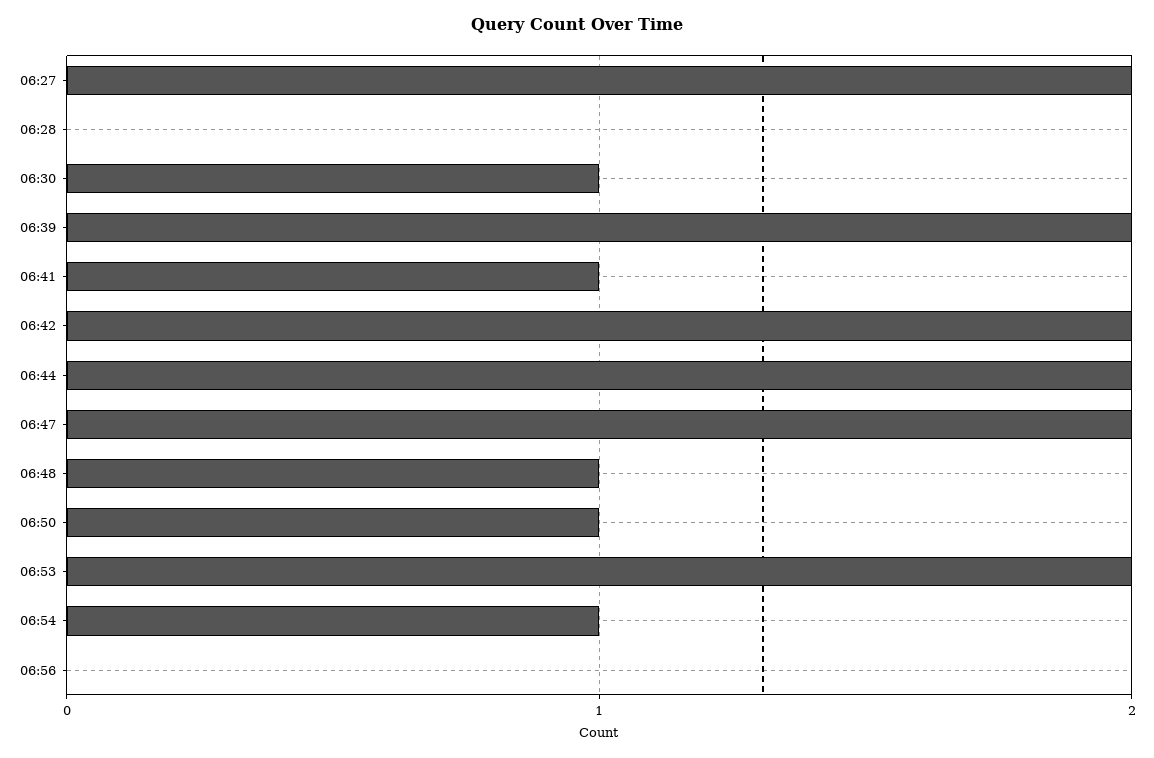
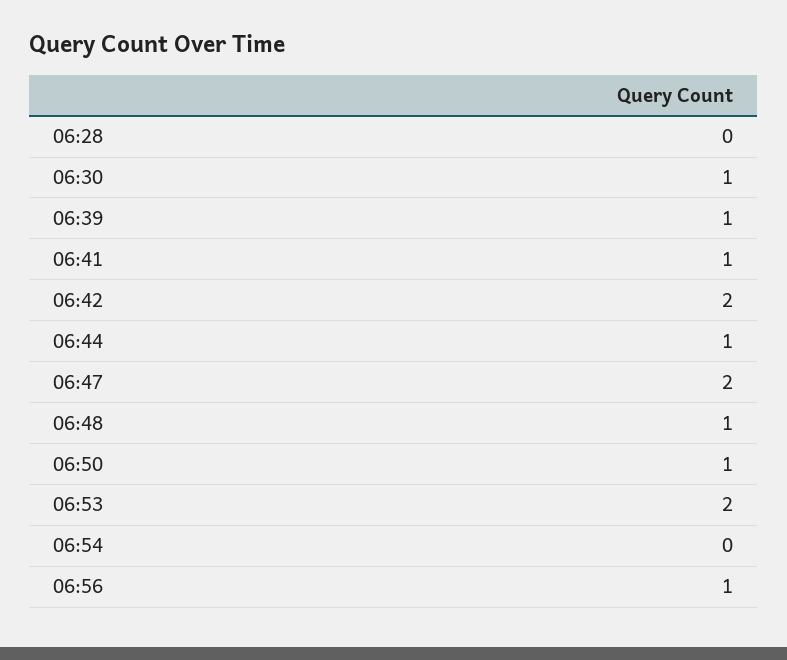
  {
-   "06:27": 2,
    "06:28": 0,
    "06:30": 1,
-   "06:39": 2,
+   "06:39": 1,
    "06:41": 1,
    "06:42": 2,
-   "06:44": 2,
+   "06:44": 1,
    "06:47": 2,
    "06:48": 1,
    "06:50": 1,
    "06:53": 2,
-   "06:54": 1,
+   "06:54": 0,
-   "06:56": 0
+   "06:56": 1
  }

